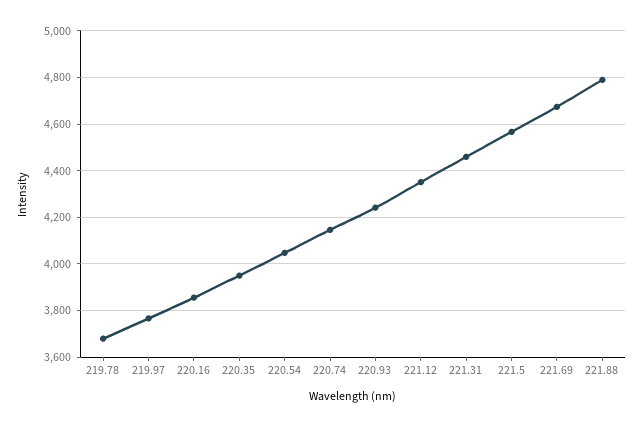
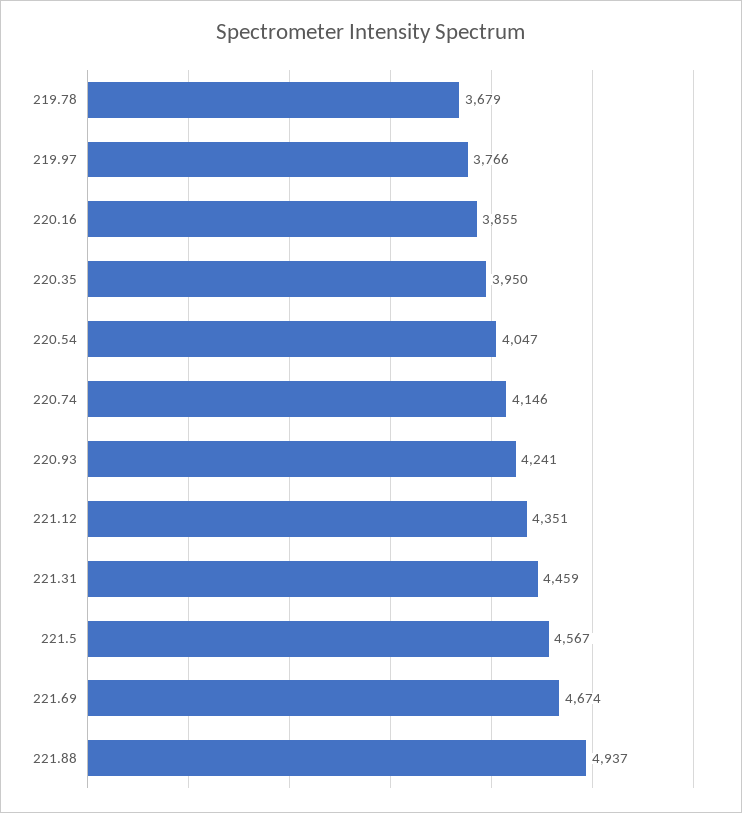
  {
    "219.78": 3679,
    "219.97": 3766,
    "220.16": 3855,
    "220.35": 3950,
    "220.54": 4047,
    "220.74": 4146,
    "220.93": 4241,
    "221.12": 4351,
    "221.31": 4459,
    "221.5": 4567,
    "221.69": 4674,
-   "221.88": 4800
+   "221.88": 4937
  }

